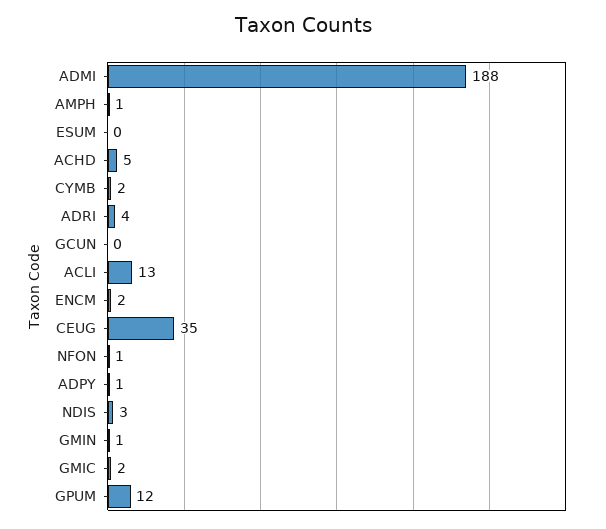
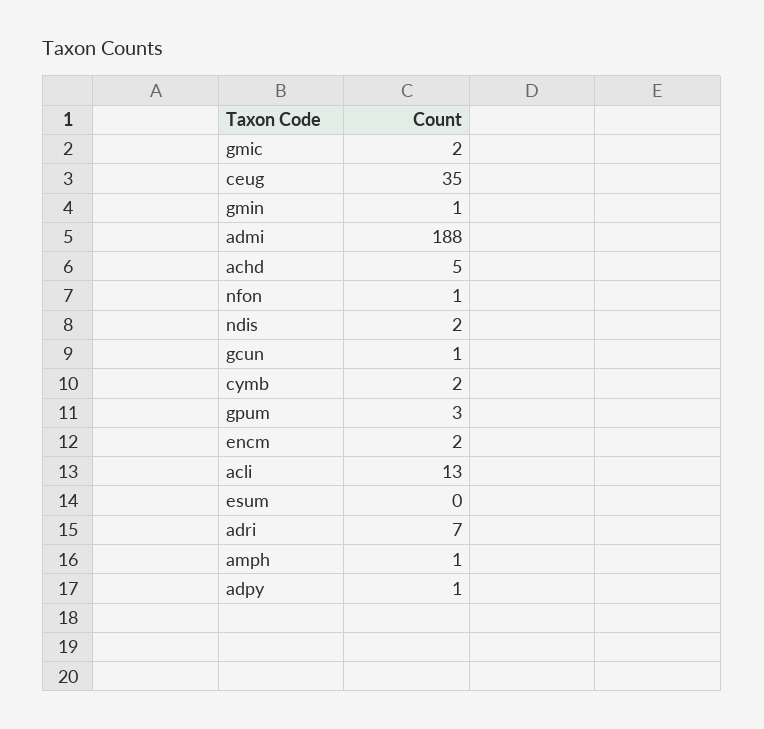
  {
    "ADMI": 188,
    "AMPH": 1,
    "ESUM": 0,
    "ACHD": 5,
    "CYMB": 2,
-   "ADRI": 4,
+   "ADRI": 7,
-   "GCUN": 0,
+   "GCUN": 1,
    "ACLI": 13,
    "ENCM": 2,
    "CEUG": 35,
    "NFON": 1,
    "ADPY": 1,
-   "NDIS": 3,
+   "NDIS": 2,
    "GMIN": 1,
    "GMIC": 2,
-   "GPUM": 12
+   "GPUM": 3
  }

